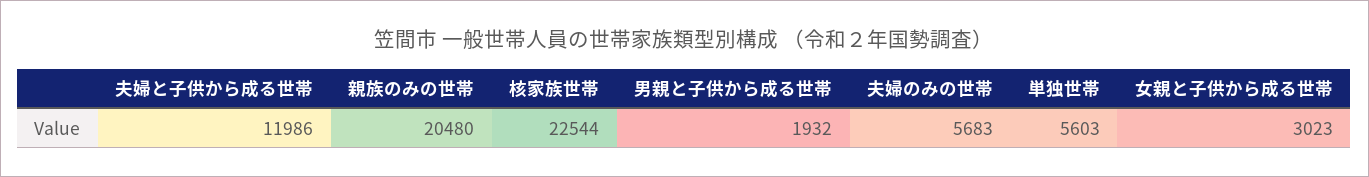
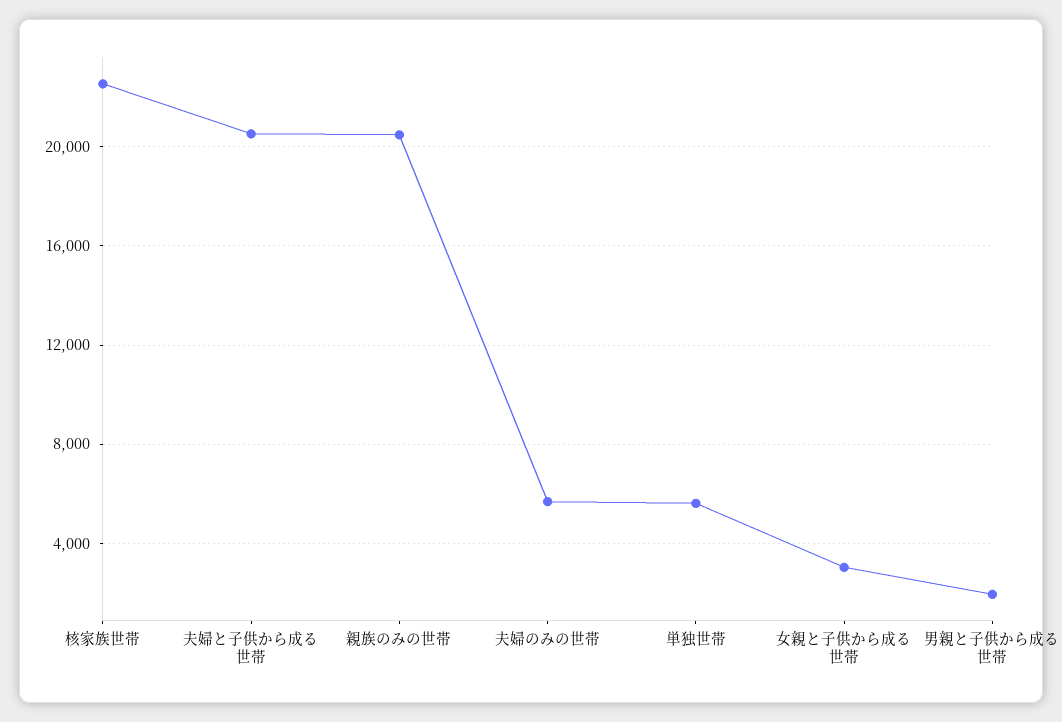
  {
-   "夫婦と子供から成る世帯": 11986,
+   "夫婦と子供から成る世帯": 20500,
    "親族のみの世帯": 20480,
    "核家族世帯": 22544,
    "男親と子供から成る世帯": 1932,
    "夫婦のみの世帯": 5683,
    "単独世帯": 5603,
    "女親と子供から成る世帯": 3023
  }

